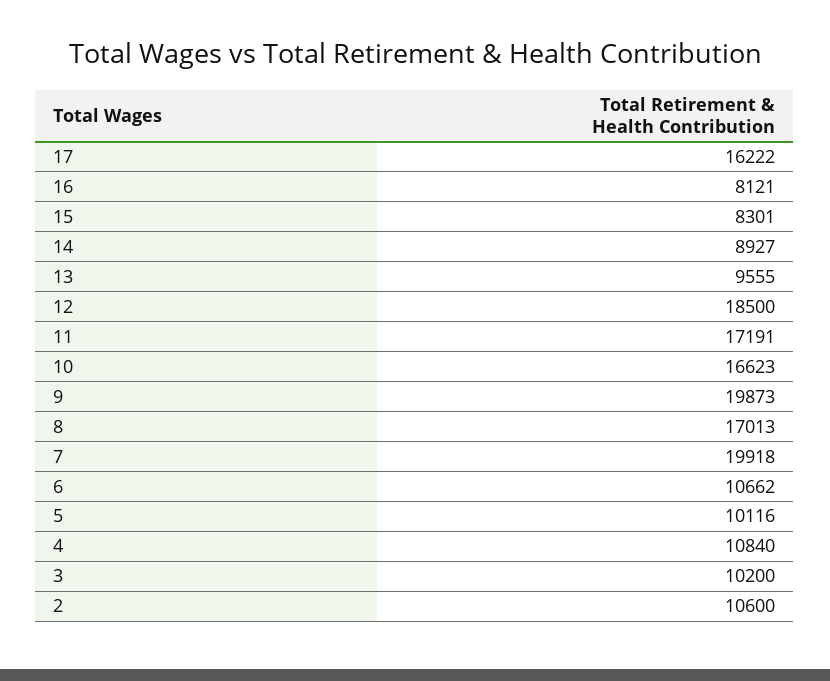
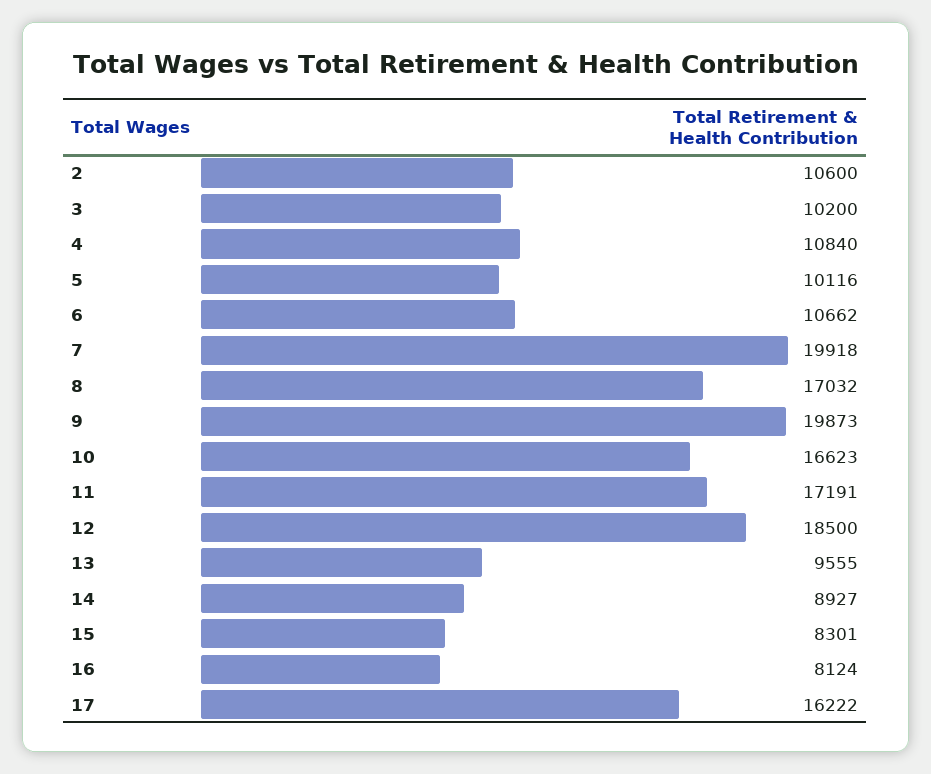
  {
    "17": 16222,
-   "16": 8121,
+   "16": 8124,
    "15": 8301,
    "14": 8927,
    "13": 9555,
    "12": 18500,
    "11": 17191,
    "10": 16623,
    "9": 19873,
-   "8": 17013,
+   "8": 17032,
    "7": 19918,
    "6": 10662,
    "5": 10116,
    "4": 10840,
    "3": 10200,
    "2": 10600
  }

